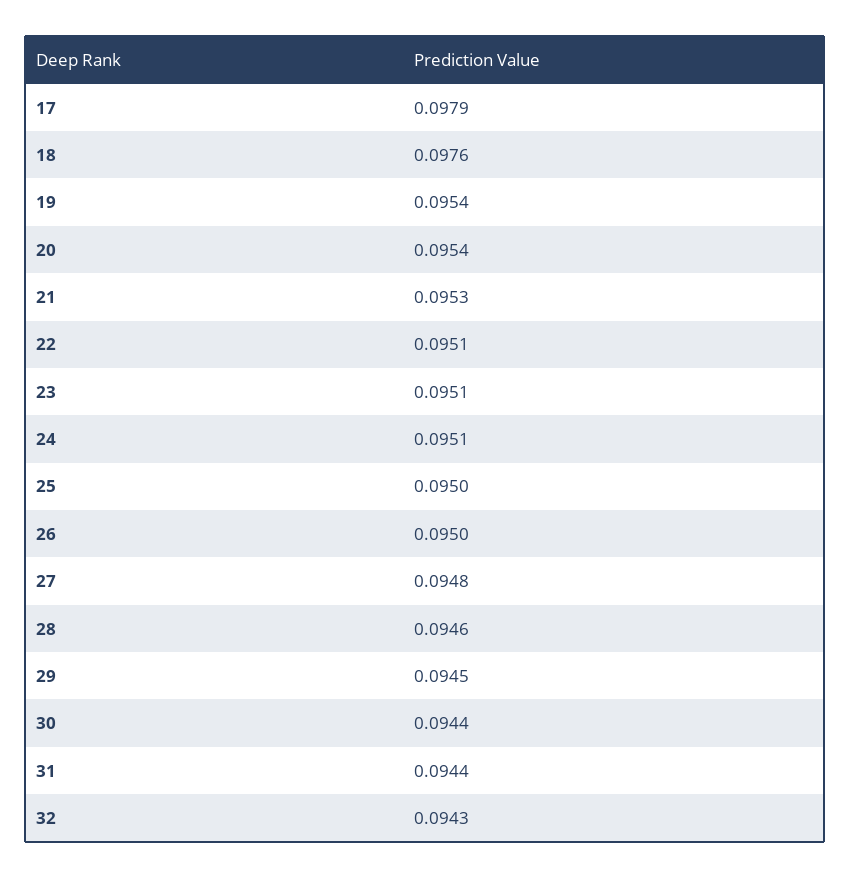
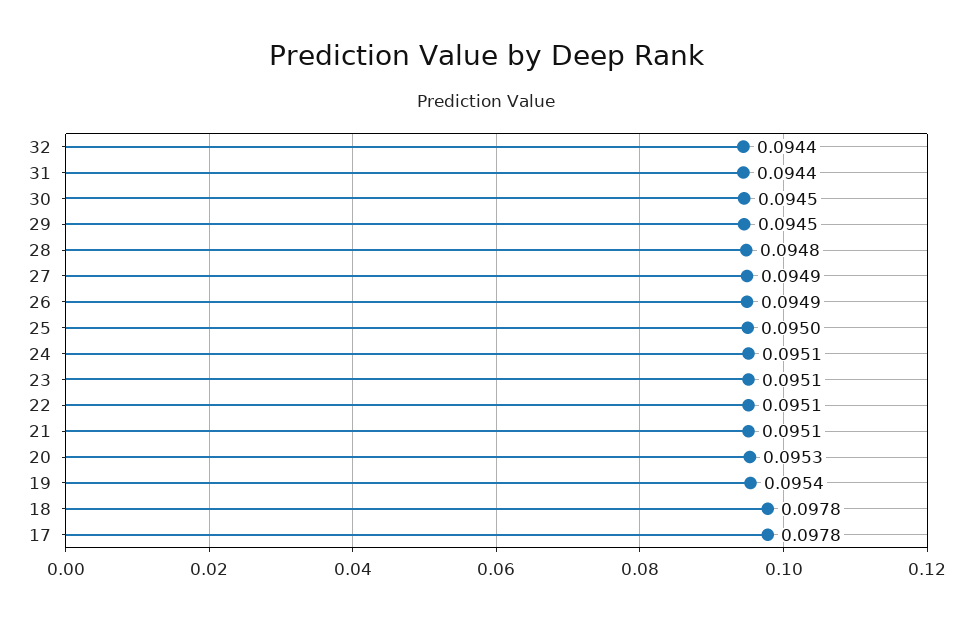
  {
-   "17": 0.0979,
+   "17": 0.0978,
-   "18": 0.0976,
+   "18": 0.0978,
    "19": 0.0954,
-   "20": 0.0954,
+   "20": 0.0953,
-   "21": 0.0953,
+   "21": 0.0951,
    "22": 0.0951,
    "23": 0.0951,
    "24": 0.0951,
    "25": 0.095,
-   "26": 0.095,
+   "26": 0.0949,
-   "27": 0.0948,
+   "27": 0.0949,
-   "28": 0.0946,
+   "28": 0.0948,
    "29": 0.0945,
-   "30": 0.0944,
+   "30": 0.0945,
    "31": 0.0944,
-   "32": 0.0943
+   "32": 0.0944
  }

